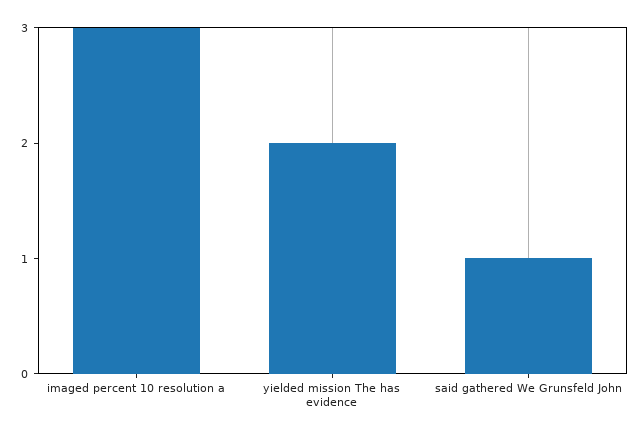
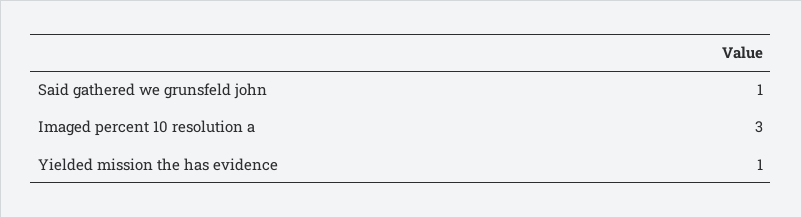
  {
    "imaged percent 10 resolution a": 3,
-   "yielded mission The has evidence": 2,
+   "yielded mission The has evidence": 1,
    "said gathered We Grunsfeld John": 1
  }

